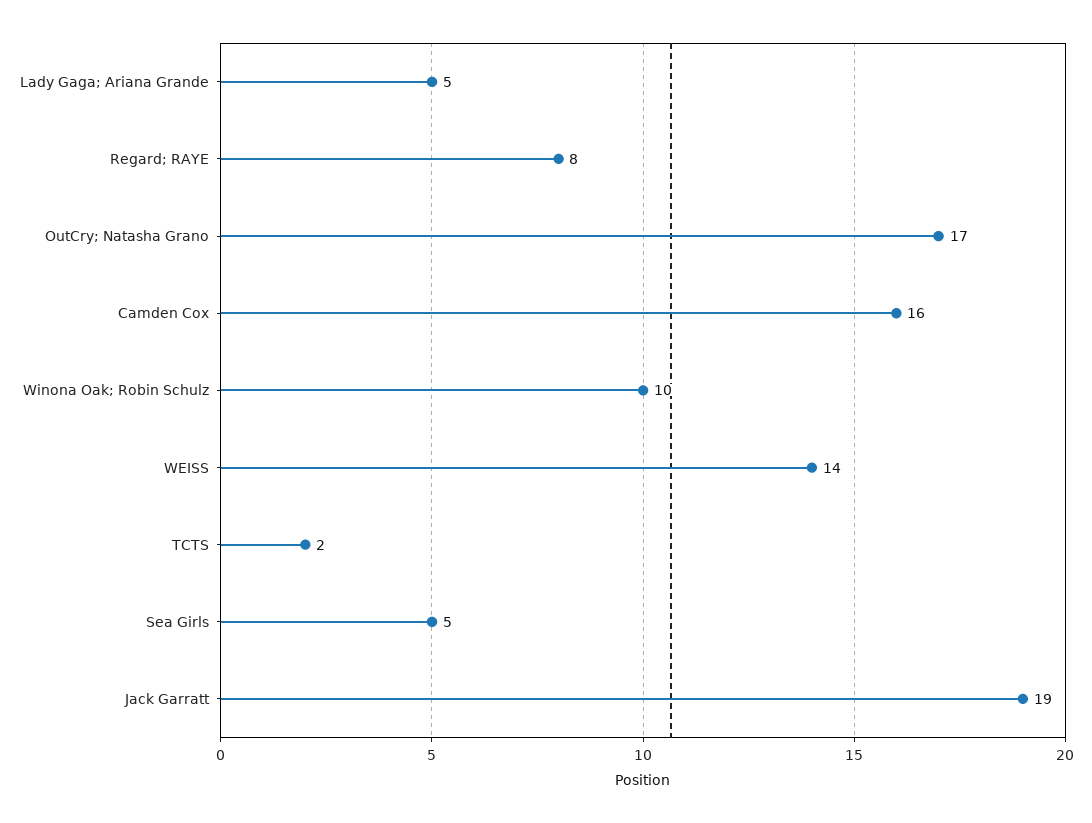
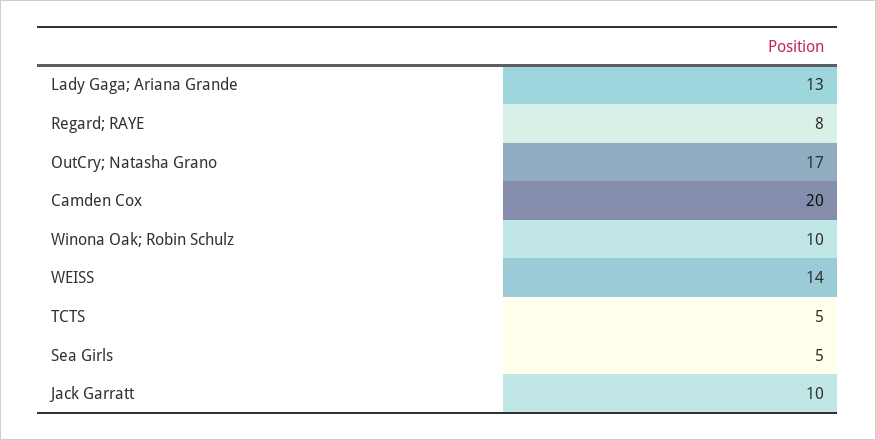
  {
-   "Lady Gaga; Ariana Grande": 5,
+   "Lady Gaga; Ariana Grande": 13,
    "Regard; RAYE": 8,
    "OutCry; Natasha Grano": 17,
-   "Camden Cox": 16,
+   "Camden Cox": 20,
    "Winona Oak; Robin Schulz": 10,
    "WEISS": 14,
-   "TCTS": 2,
+   "TCTS": 5,
    "Sea Girls": 5,
-   "Jack Garratt": 19
+   "Jack Garratt": 10
  }

